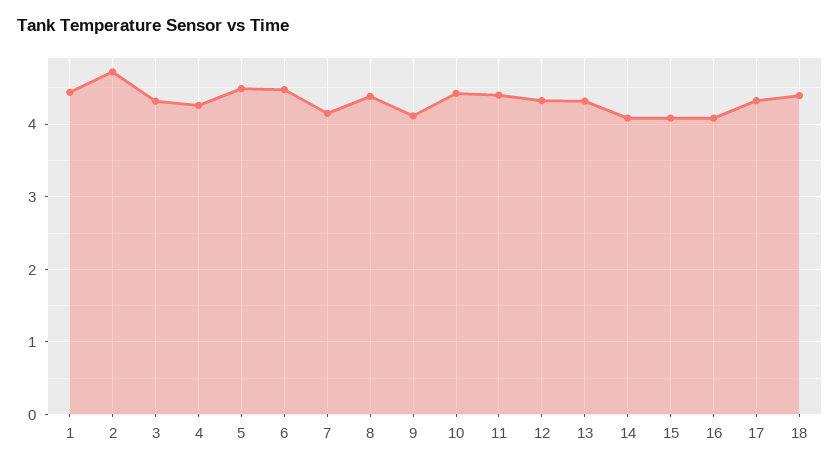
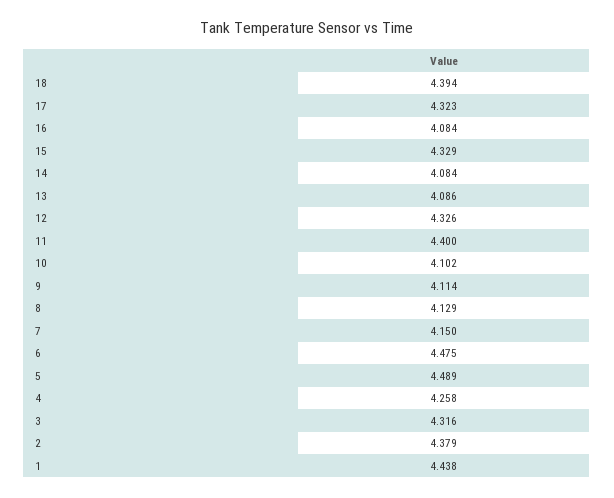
  {
    "1": 4.438,
-   "2": 4.7,
+   "2": 4.379,
    "3": 4.316,
    "4": 4.258,
    "5": 4.489,
    "6": 4.475,
    "7": 4.15,
-   "8": 4.4,
+   "8": 4.129,
    "9": 4.114,
-   "10": 4.4,
+   "10": 4.102,
    "11": 4.4,
    "12": 4.326,
-   "13": 4.3,
+   "13": 4.086,
    "14": 4.084,
-   "15": 4.1,
+   "15": 4.329,
    "16": 4.084,
    "17": 4.323,
    "18": 4.394
  }

